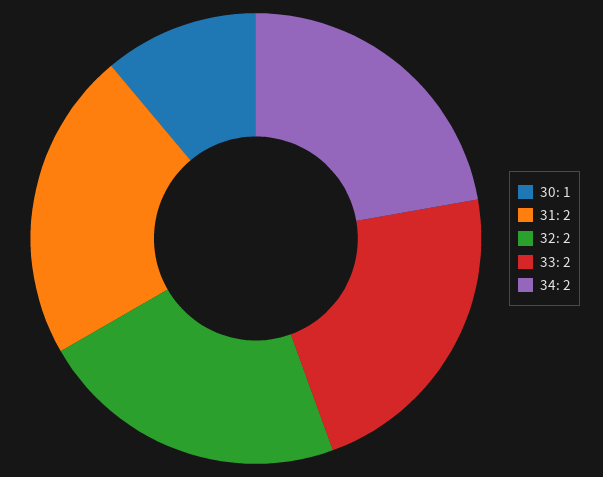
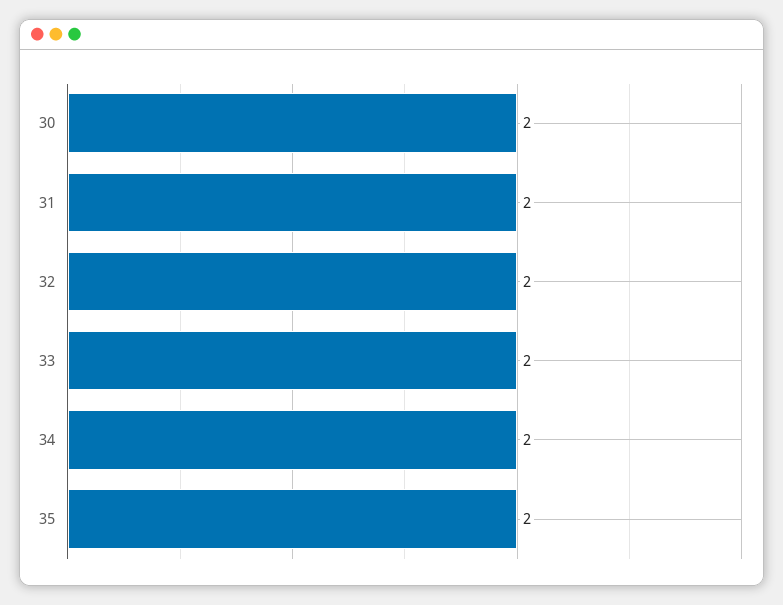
  {
-   "30": 1,
+   "30": 2,
    "31": 2,
    "32": 2,
    "33": 2,
-   "34": 2
+   "34": 2,
+   "35": 2
  }

